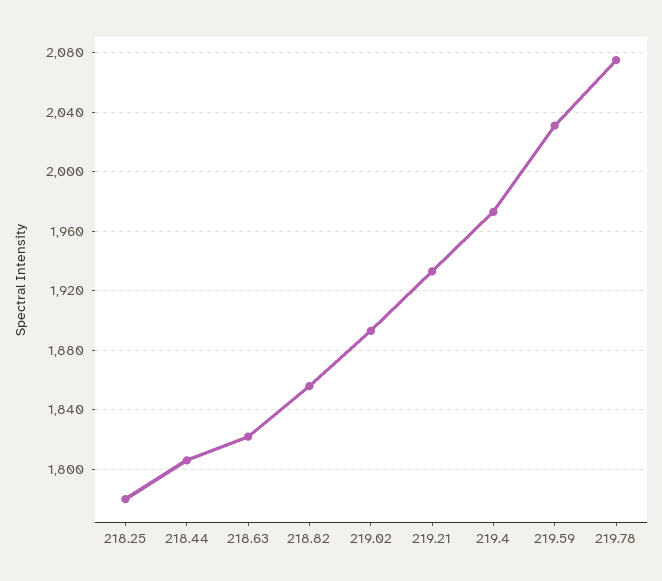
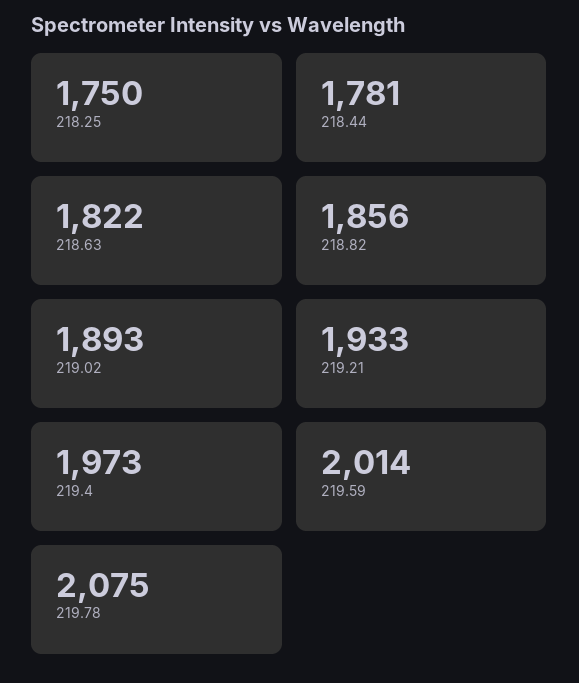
  {
-   "218.25": 1780,
+   "218.25": 1750,
-   "218.44": 1805,
+   "218.44": 1781,
    "218.63": 1822,
    "218.82": 1856,
    "219.02": 1893,
    "219.21": 1933,
    "219.4": 1973,
-   "219.59": 2030,
+   "219.59": 2014,
    "219.78": 2075
  }

